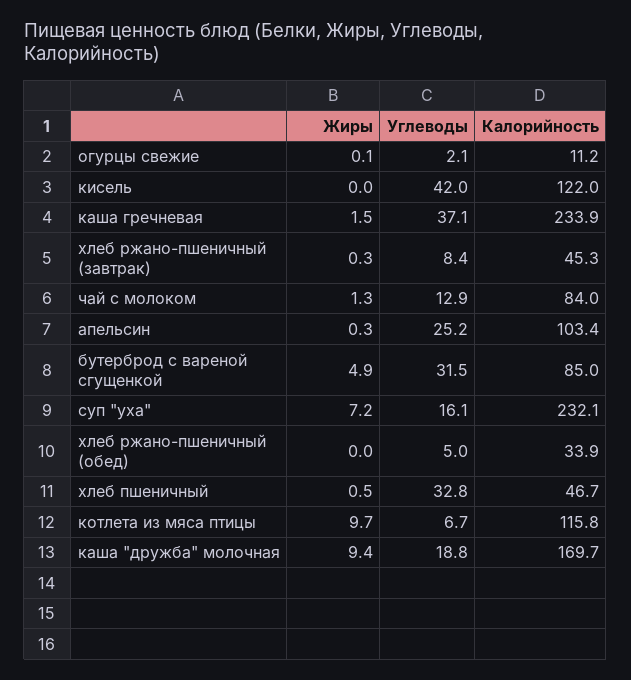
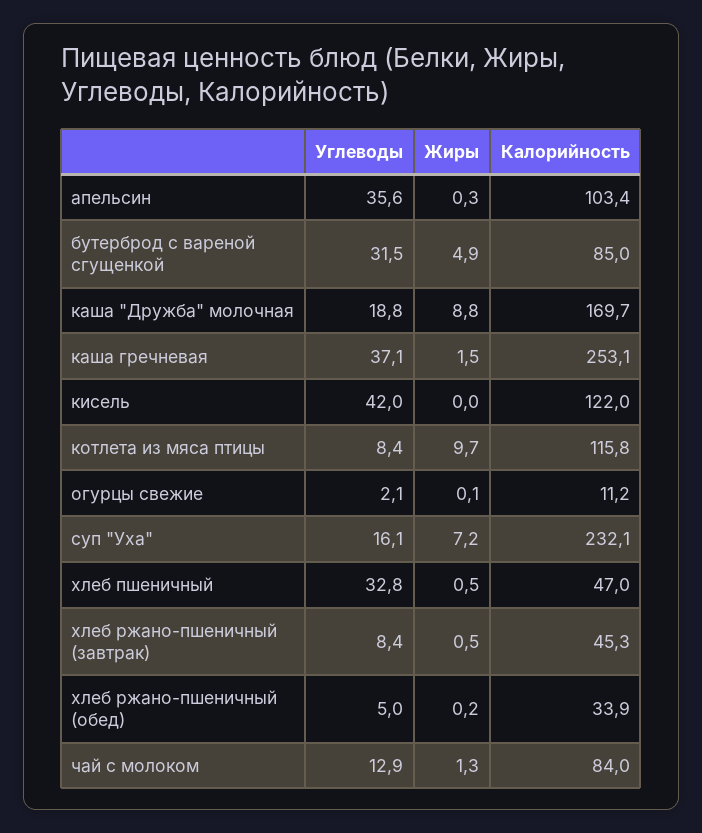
  {
    "Жиры": {
      "огурцы свежие": 0.1,
      "кисель": 0,
      "каша гречневая": 1.5,
-     "хлеб ржано-пшеничный (завтрак)": 0.3,
+     "хлеб ржано-пшеничный (завтрак)": 0.5,
      "чай с молоком": 1.3,
      "апельсин": 0.3,
      "бутерброд с вареной сгущенкой": 4.9,
      "суп \"уха\"": 7.2,
-     "хлеб ржано-пшеничный (обед)": 0,
+     "хлеб ржано-пшеничный (обед)": 0.2,
      "хлеб пшеничный": 0.5,
      "котлета из мяса птицы": 9.7,
-     "каша \"дружба\" молочная": 9.4
+     "каша \"дружба\" молочная": 8.8
    },
    "Углеводы": {
      "огурцы свежие": 2.1,
      "кисель": 42,
      "каша гречневая": 37.1,
      "хлеб ржано-пшеничный (завтрак)": 8.4,
      "чай с молоком": 12.9,
-     "апельсин": 25.2,
+     "апельсин": 35.6,
      "бутерброд с вареной сгущенкой": 31.5,
      "суп \"уха\"": 16.1,
      "хлеб ржано-пшеничный (обед)": 5,
      "хлеб пшеничный": 32.8,
-     "котлета из мяса птицы": 6.7,
+     "котлета из мяса птицы": 8.4,
      "каша \"дружба\" молочная": 18.8
    },
    "Калорийность": {
      "огурцы свежие": 11.2,
      "кисель": 122,
-     "каша гречневая": 233.9,
+     "каша гречневая": 253.1,
      "хлеб ржано-пшеничный (завтрак)": 45.3,
      "чай с молоком": 84,
      "апельсин": 103.4,
      "бутерброд с вареной сгущенкой": 85,
      "суп \"уха\"": 232.1,
      "хлеб ржано-пшеничный (обед)": 33.9,
-     "хлеб пшеничный": 46.7,
+     "хлеб пшеничный": 47,
      "котлета из мяса птицы": 115.8,
      "каша \"дружба\" молочная": 169.7
    }
  }

